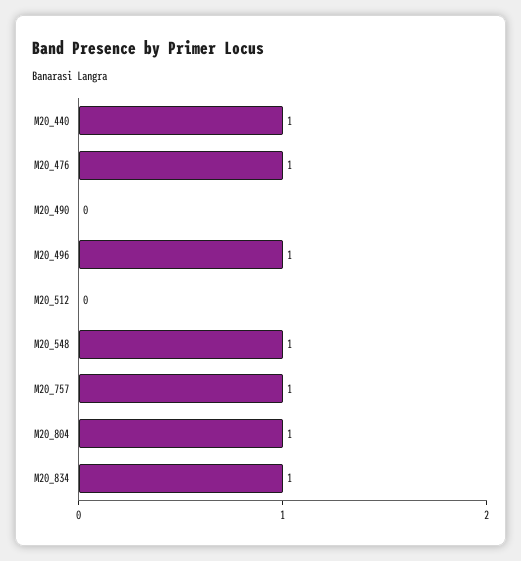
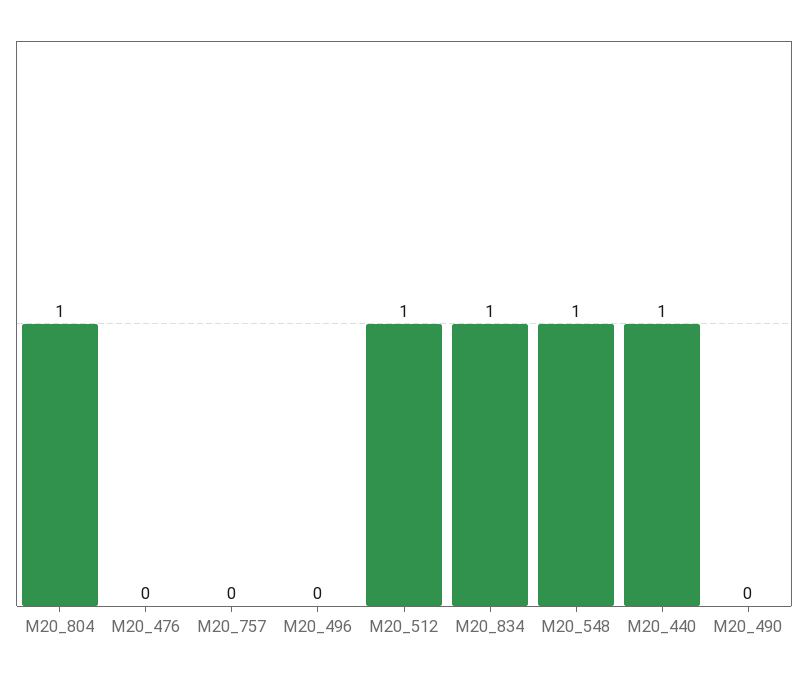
  {
    "M20_440": 1,
-   "M20_476": 1,
+   "M20_476": 0,
    "M20_490": 0,
-   "M20_496": 1,
+   "M20_496": 0,
-   "M20_512": 0,
+   "M20_512": 1,
    "M20_548": 1,
-   "M20_757": 1,
+   "M20_757": 0,
    "M20_804": 1,
    "M20_834": 1
  }

